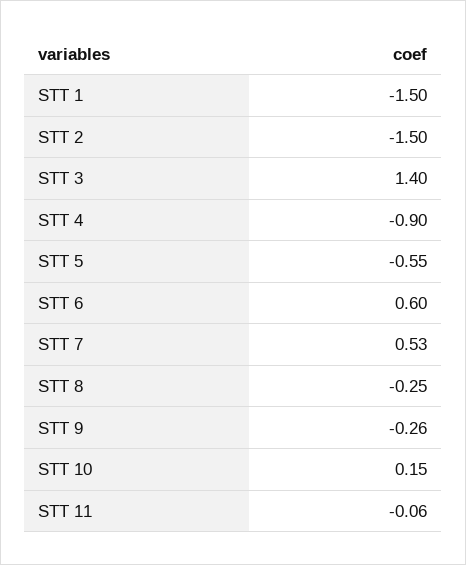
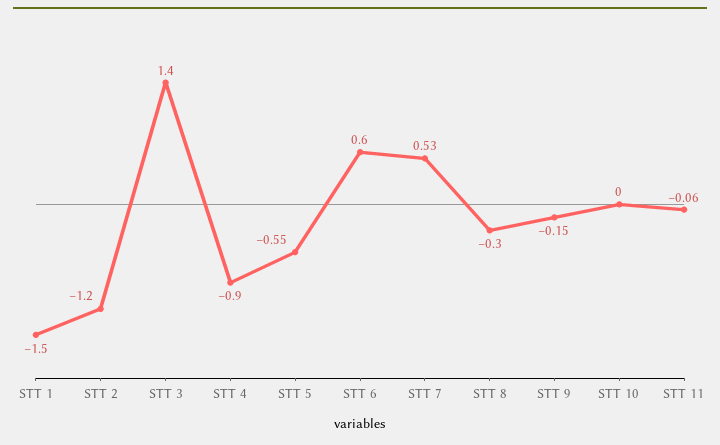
  {
    "STT 1": -1.5,
-   "STT 2": -1.5,
+   "STT 2": -1.2,
    "STT 3": 1.4,
    "STT 4": -0.9,
    "STT 5": -0.55,
    "STT 6": 0.6,
    "STT 7": 0.53,
-   "STT 8": -0.25,
+   "STT 8": -0.3,
-   "STT 9": -0.26,
+   "STT 9": -0.15,
-   "STT 10": 0.15,
+   "STT 10": 0,
    "STT 11": -0.06
  }

